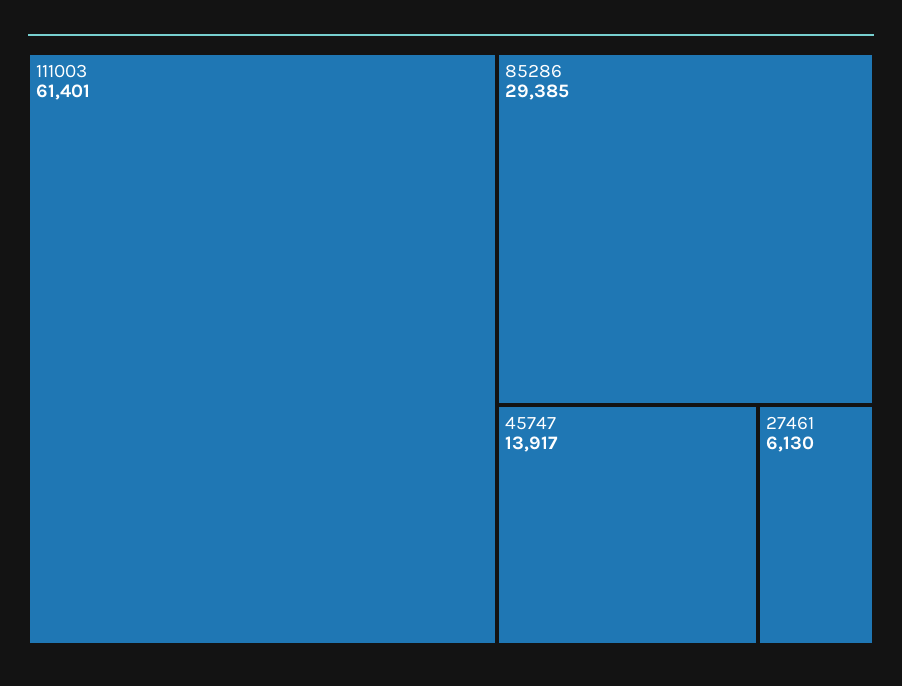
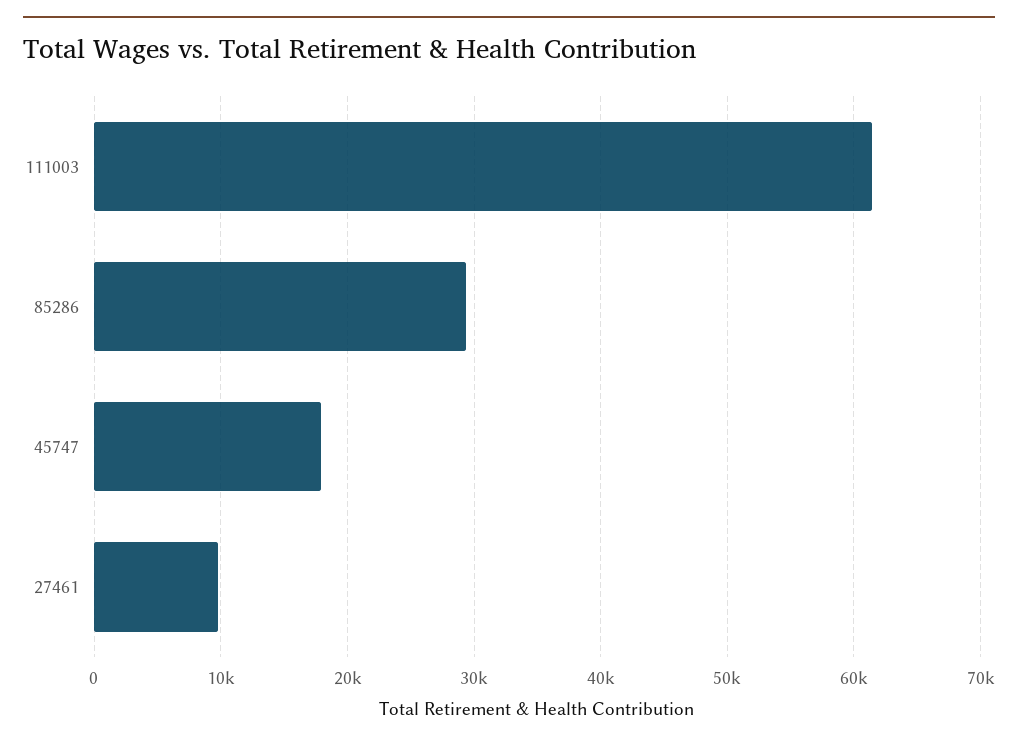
  {
    "111003": 61401,
    "85286": 29385,
-   "45747": 13917,
+   "45747": 18000,
-   "27461": 6130
+   "27461": 10000
  }

